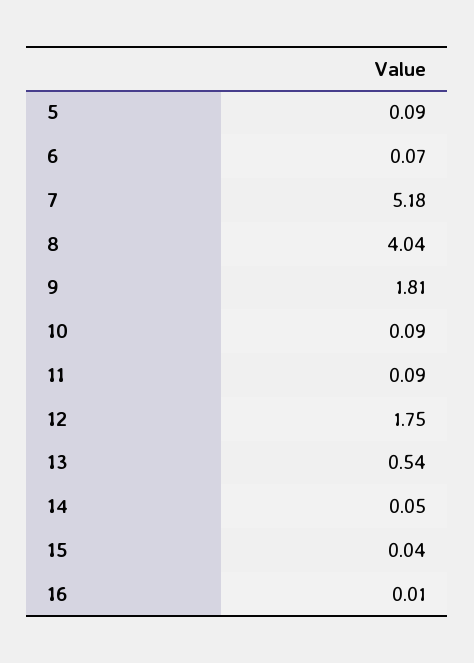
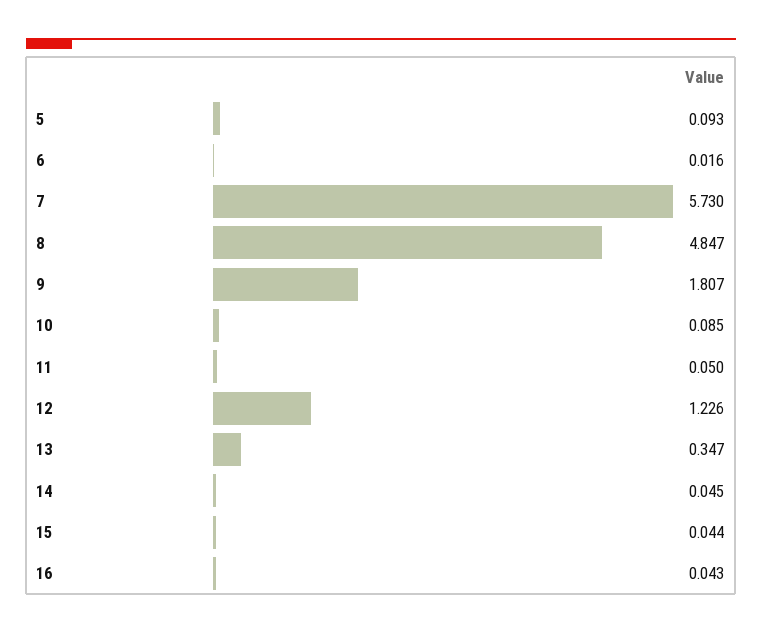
  {
    "5": 0.093,
-   "6": 0.07,
+   "6": 0.016,
-   "7": 5.18,
+   "7": 5.73,
-   "8": 4.04,
+   "8": 4.847,
    "9": 1.807,
    "10": 0.085,
-   "11": 0.09,
+   "11": 0.05,
-   "12": 1.75,
+   "12": 1.226,
-   "13": 0.54,
+   "13": 0.347,
    "14": 0.045,
    "15": 0.044,
-   "16": 0.01
+   "16": 0.043
  }

